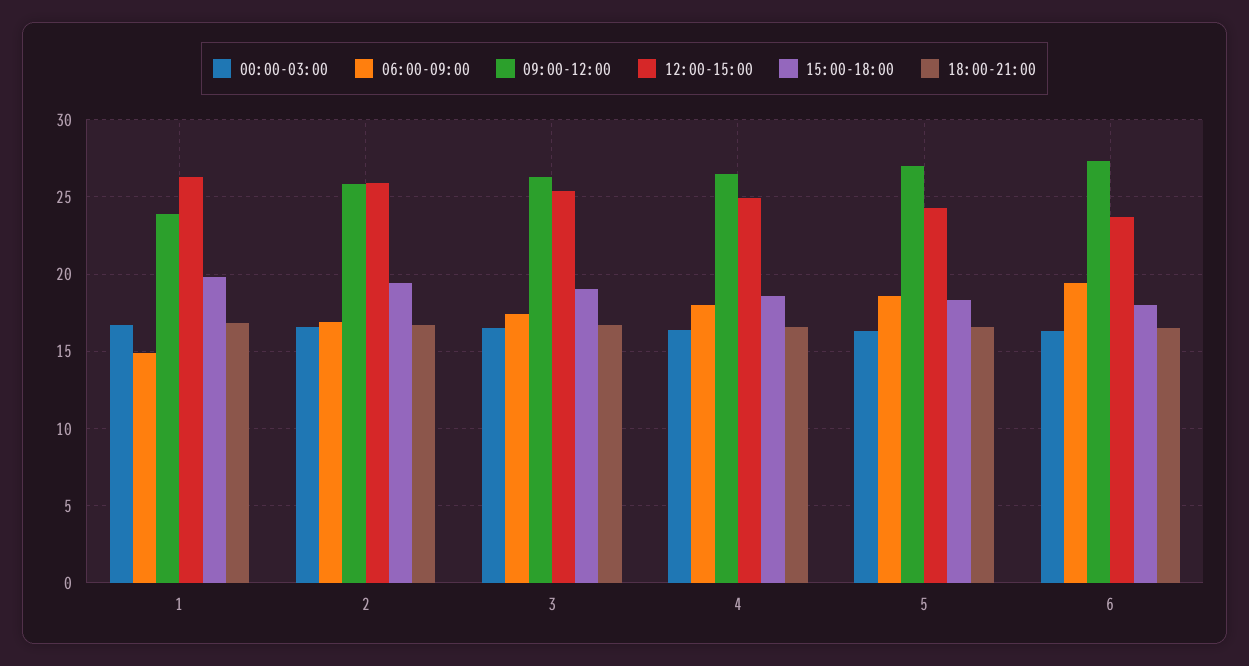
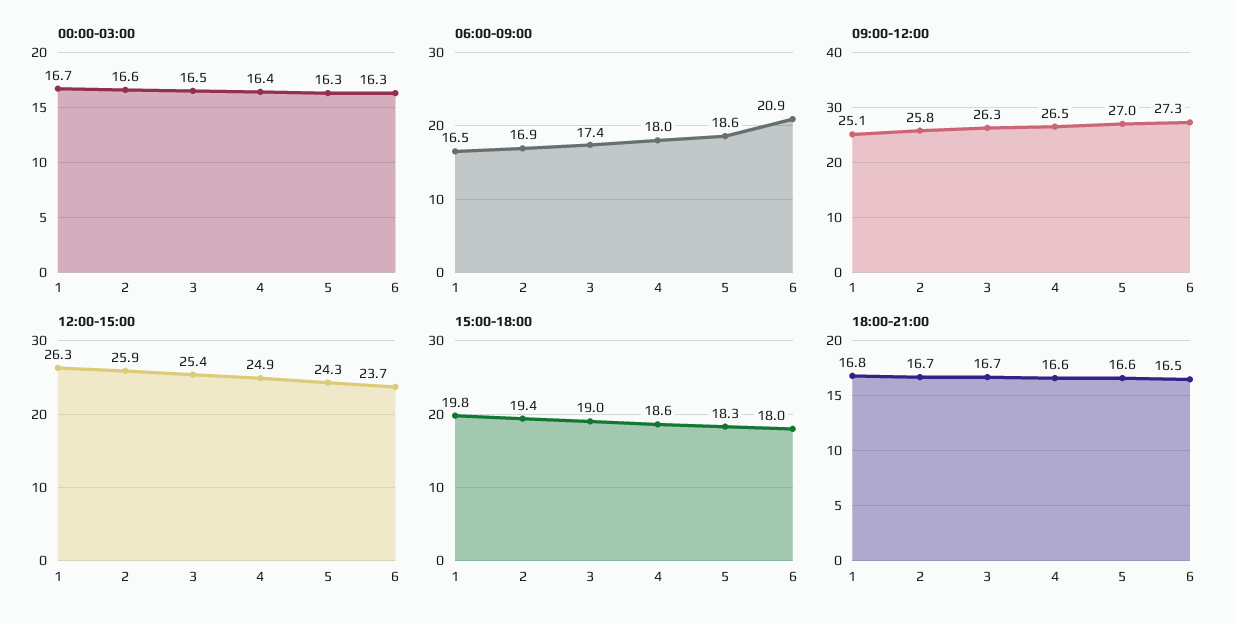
  {
    "00:00-03:00": {
      "1": 16.7,
      "2": 16.6,
      "3": 16.5,
      "4": 16.4,
      "5": 16.3,
      "6": 16.3
    },
    "06:00-09:00": {
-     "1": 15,
+     "1": 16.5,
      "2": 16.9,
      "3": 17.4,
      "4": 18,
      "5": 18.6,
-     "6": 19.5
+     "6": 20.9
    },
    "09:00-12:00": {
-     "1": 24,
+     "1": 25.1,
      "2": 25.8,
      "3": 26.3,
      "4": 26.5,
      "5": 27,
      "6": 27.3
    },
    "12:00-15:00": {
      "1": 26.3,
      "2": 25.9,
      "3": 25.4,
      "4": 24.9,
      "5": 24.3,
      "6": 23.7
    },
    "15:00-18:00": {
      "1": 19.8,
      "2": 19.4,
      "3": 19,
      "4": 18.6,
      "5": 18.3,
      "6": 18
    },
    "18:00-21:00": {
      "1": 16.8,
      "2": 16.7,
      "3": 16.7,
      "4": 16.6,
      "5": 16.6,
      "6": 16.5
    }
  }

